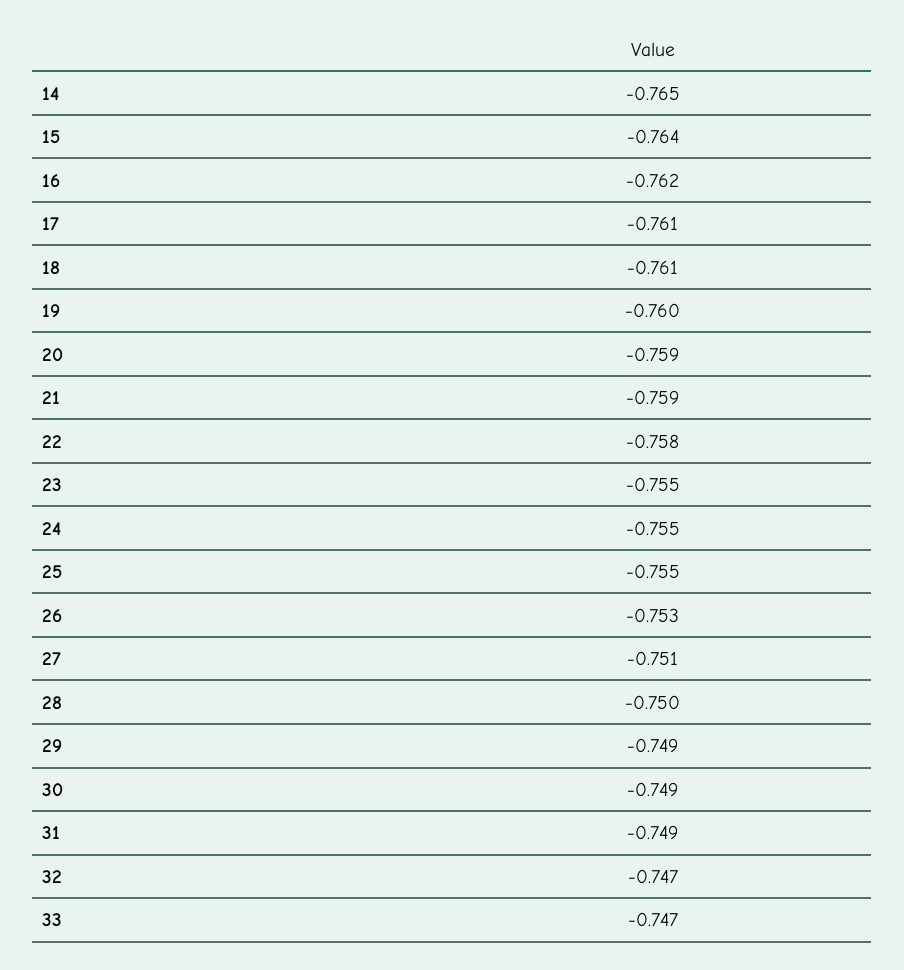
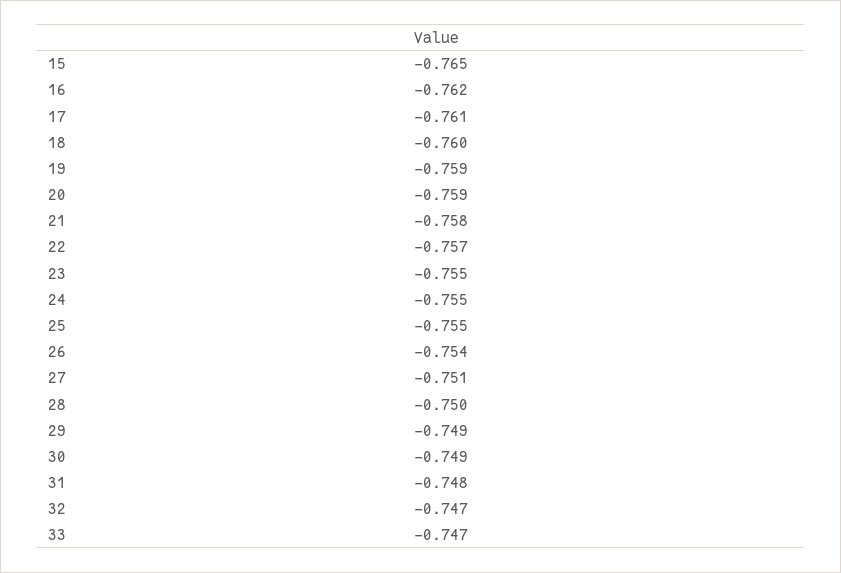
  {
-   "14": -0.765,
-   "15": -0.764,
+   "15": -0.765,
    "16": -0.762,
    "17": -0.761,
-   "18": -0.761,
+   "18": -0.76,
-   "19": -0.76,
+   "19": -0.759,
    "20": -0.759,
-   "21": -0.759,
+   "21": -0.758,
-   "22": -0.758,
+   "22": -0.757,
    "23": -0.755,
    "24": -0.755,
    "25": -0.755,
-   "26": -0.753,
+   "26": -0.754,
    "27": -0.751,
    "28": -0.75,
    "29": -0.749,
    "30": -0.749,
-   "31": -0.749,
+   "31": -0.748,
    "32": -0.747,
    "33": -0.747
  }

